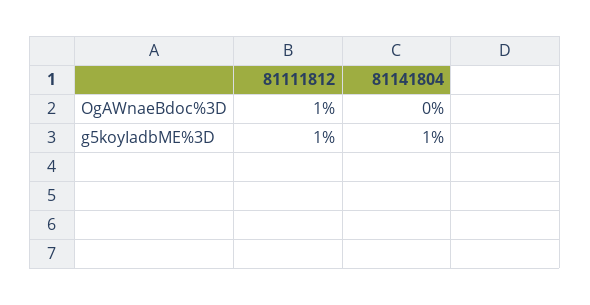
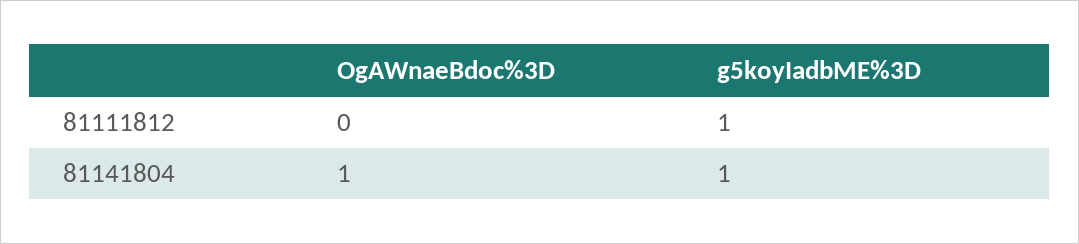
  {
    "81111812": {
-     "OgAWnaeBdoc%3D": 1,
+     "OgAWnaeBdoc%3D": 0,
      "g5koyIadbME%3D": 1
    },
    "81141804": {
-     "OgAWnaeBdoc%3D": 0,
+     "OgAWnaeBdoc%3D": 1,
      "g5koyIadbME%3D": 1
    }
  }

